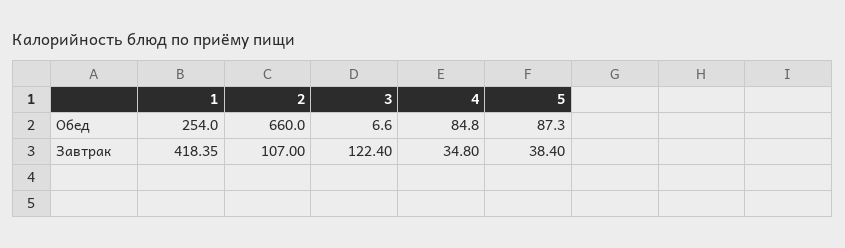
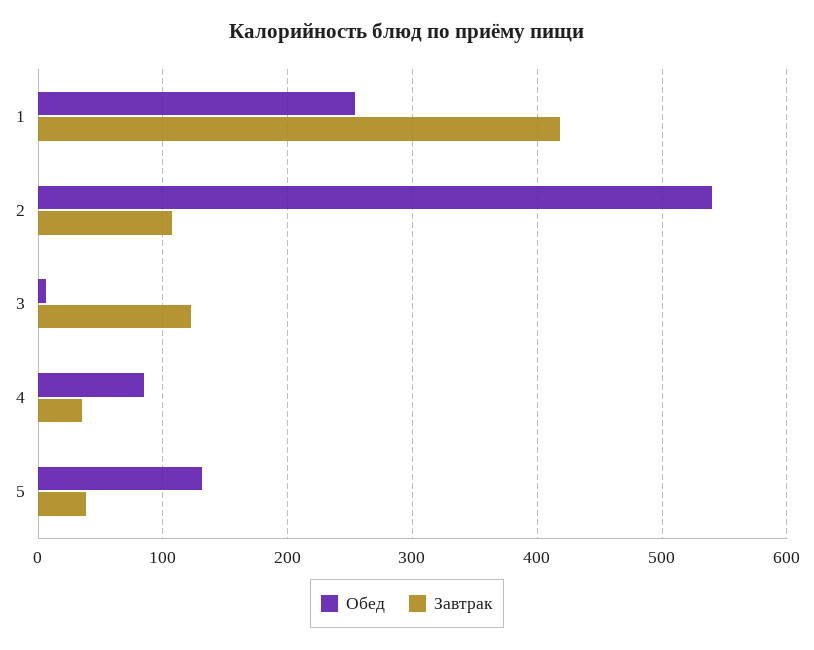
  {
    "Обед": {
      "1": 254,
-     "2": 660,
+     "2": 540,
      "3": 6.6,
      "4": 84.8,
-     "5": 87.3
+     "5": 130
    },
    "Завтрак": {
      "1": 418.35,
      "2": 107,
      "3": 122.4,
      "4": 34.8,
      "5": 38.4
    }
  }

